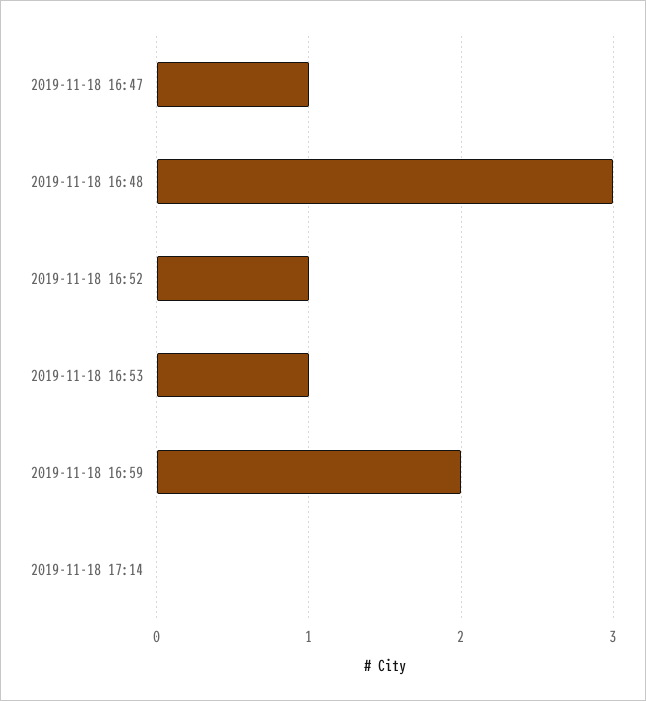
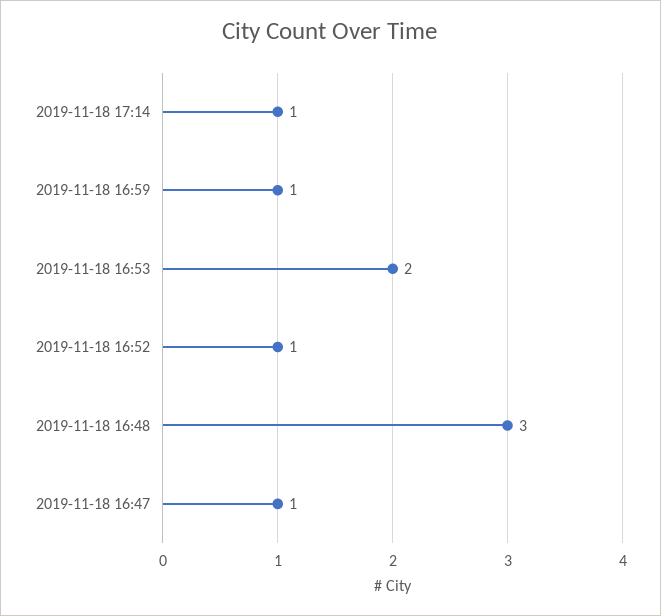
  {
    "2019-11-18 16:47": 1,
    "2019-11-18 16:48": 3,
    "2019-11-18 16:52": 1,
-   "2019-11-18 16:53": 1,
+   "2019-11-18 16:53": 2,
-   "2019-11-18 16:59": 2,
+   "2019-11-18 16:59": 1,
-   "2019-11-18 17:14": 0
+   "2019-11-18 17:14": 1
  }

